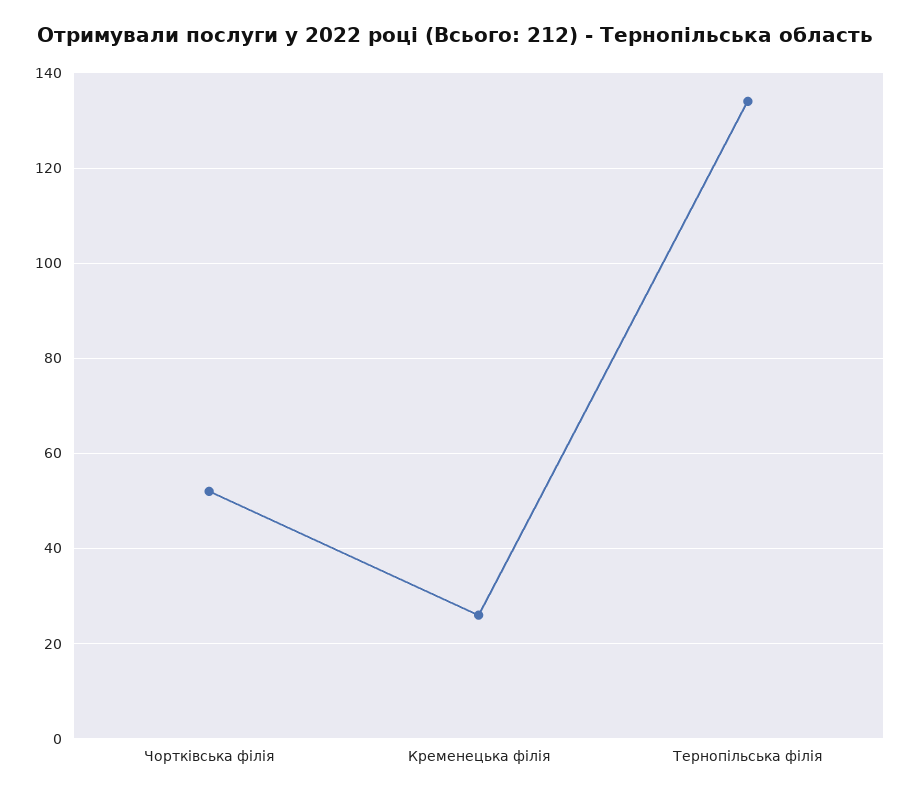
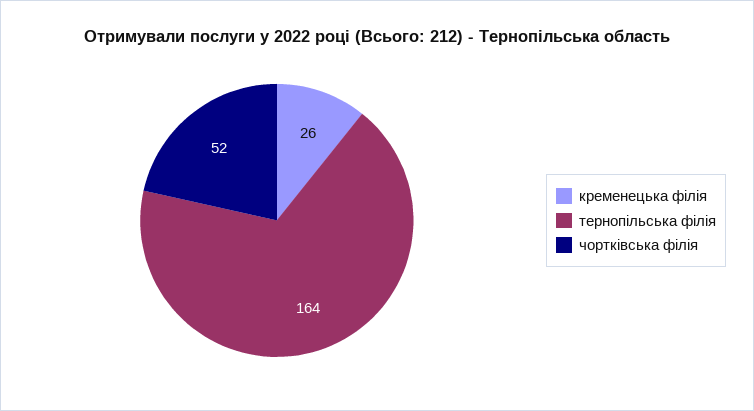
  {
    "Чортківська філія": 52,
    "Кременецька філія": 26,
-   "Тернопільська філія": 135
+   "Тернопільська філія": 164
  }

